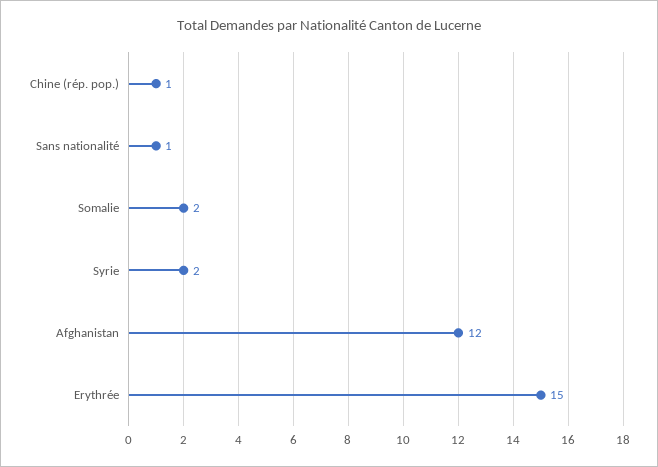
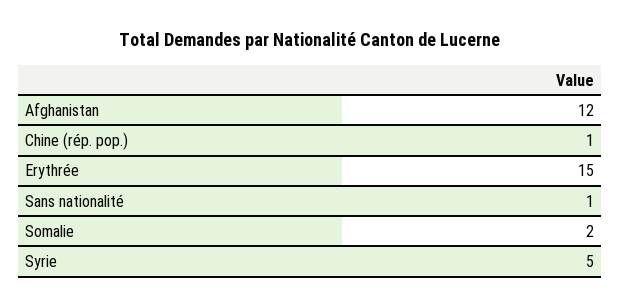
  {
    "Chine (rép. pop.)": 1,
    "Sans nationalité": 1,
    "Somalie": 2,
-   "Syrie": 2,
+   "Syrie": 5,
    "Afghanistan": 12,
    "Erythrée": 15
  }

